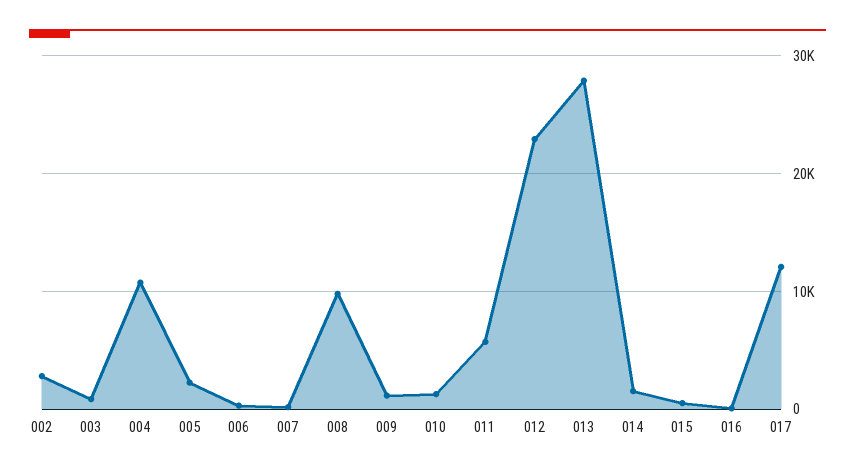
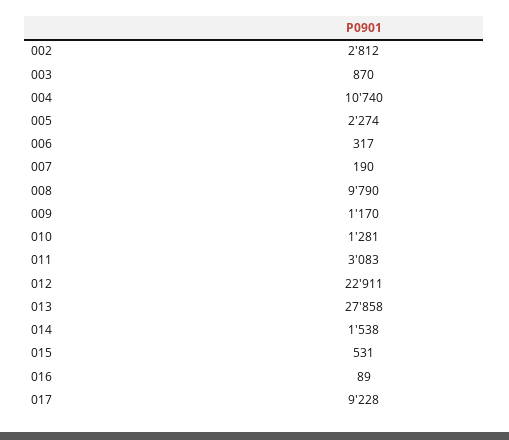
  {
    "002": 2812,
    "003": 870,
    "004": 10740,
    "005": 2274,
    "006": 317,
    "007": 190,
    "008": 9790,
    "009": 1170,
    "010": 1281,
-   "011": 6000,
+   "011": 3083,
    "012": 22911,
    "013": 27858,
    "014": 1538,
    "015": 531,
    "016": 89,
-   "017": 12000
+   "017": 9228
  }

